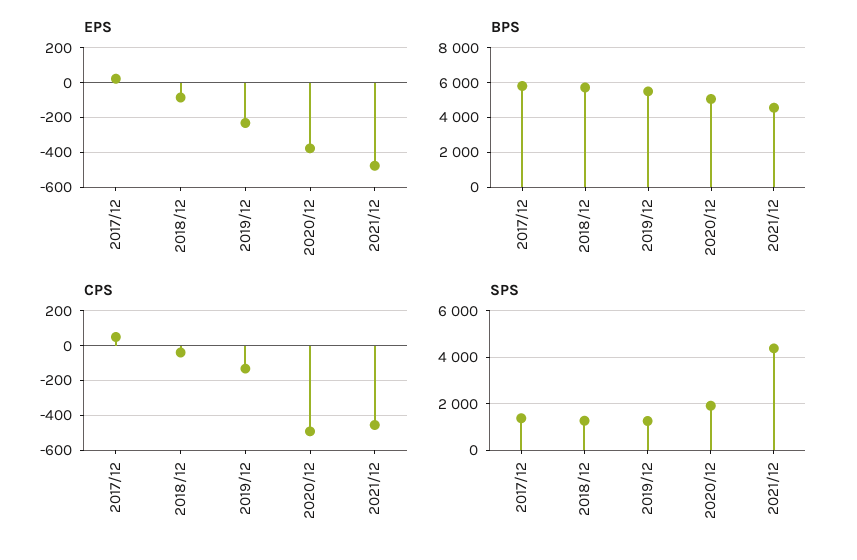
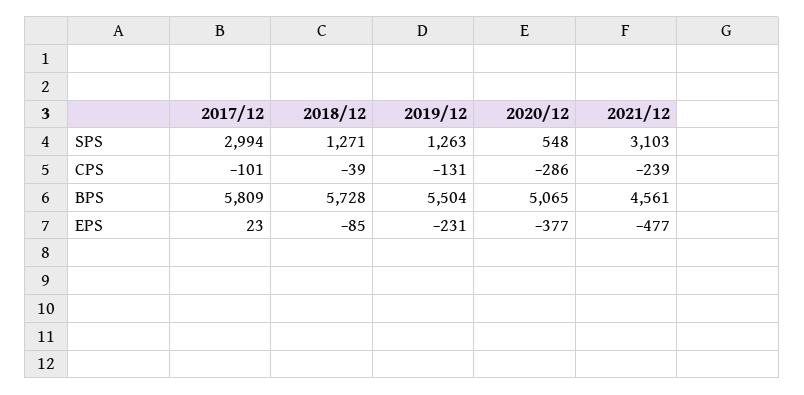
  {
    "EPS": {
      "2017/12": 23,
      "2018/12": -85,
      "2019/12": -231,
      "2020/12": -377,
      "2021/12": -477
    },
    "BPS": {
      "2017/12": 5809,
      "2018/12": 5728,
      "2019/12": 5504,
      "2020/12": 5065,
      "2021/12": 4561
    },
    "CPS": {
-     "2017/12": 50,
+     "2017/12": -101,
      "2018/12": -39,
      "2019/12": -131,
-     "2020/12": -500,
+     "2020/12": -286,
-     "2021/12": -450
+     "2021/12": -239
    },
    "SPS": {
-     "2017/12": 1500,
+     "2017/12": 2994,
      "2018/12": 1271,
      "2019/12": 1263,
-     "2020/12": 2000,
+     "2020/12": 548,
-     "2021/12": 4500
+     "2021/12": 3103
    }
  }

